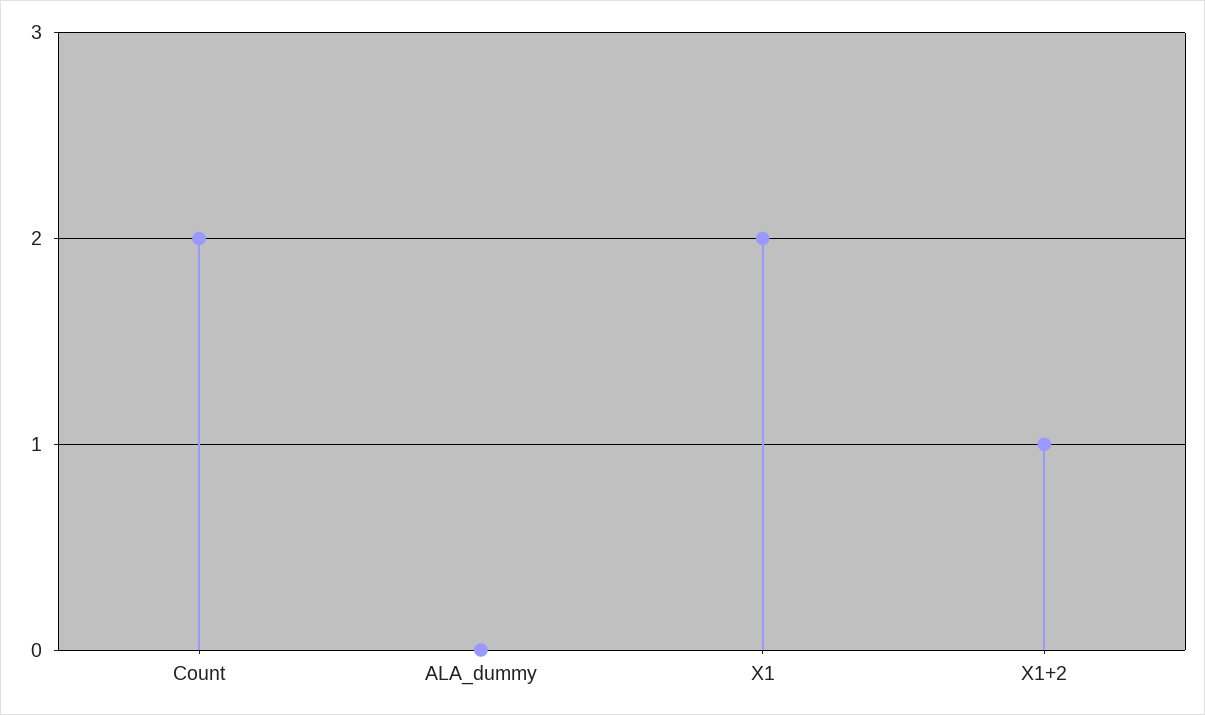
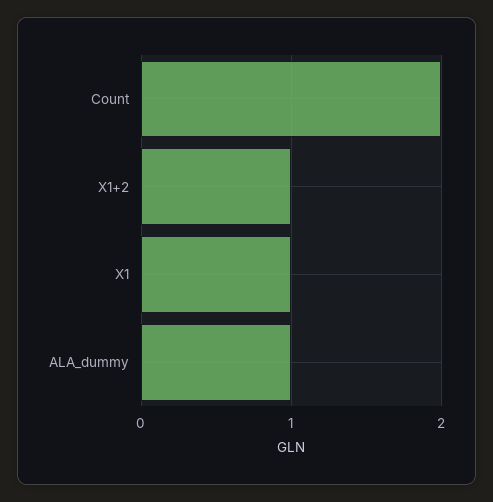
  {
    "Count": 2,
-   "ALA_dummy": 0,
+   "ALA_dummy": 1,
-   "X1": 2,
+   "X1": 1,
    "X1+2": 1
  }

